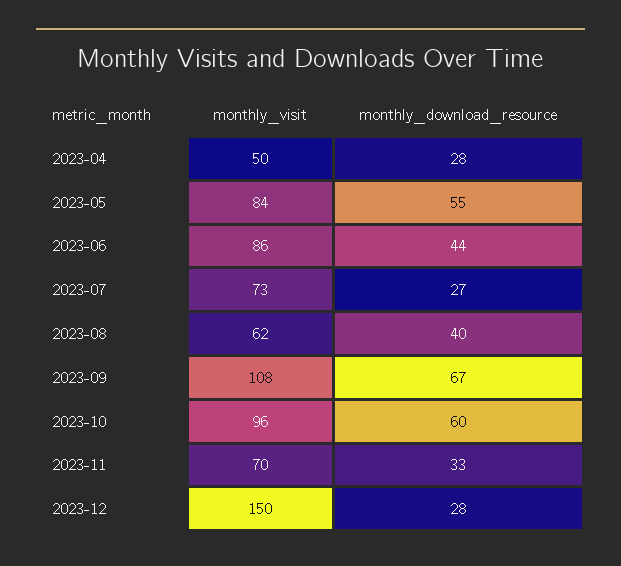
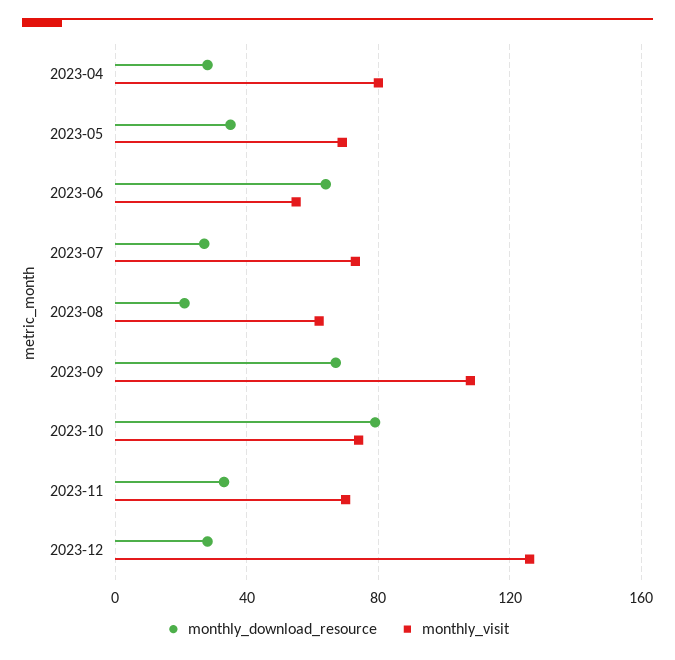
  {
    "monthly_visit": {
-     "2023-04": 50,
+     "2023-04": 80,
-     "2023-05": 84,
+     "2023-05": 70,
-     "2023-06": 86,
+     "2023-06": 55,
      "2023-07": 73,
      "2023-08": 62,
      "2023-09": 108,
-     "2023-10": 96,
+     "2023-10": 75,
      "2023-11": 70,
-     "2023-12": 150
+     "2023-12": 125
    },
    "monthly_download_resource": {
      "2023-04": 28,
-     "2023-05": 55,
+     "2023-05": 35,
-     "2023-06": 44,
+     "2023-06": 65,
      "2023-07": 27,
-     "2023-08": 40,
+     "2023-08": 20,
      "2023-09": 67,
-     "2023-10": 60,
+     "2023-10": 80,
      "2023-11": 33,
      "2023-12": 28
    }
  }

